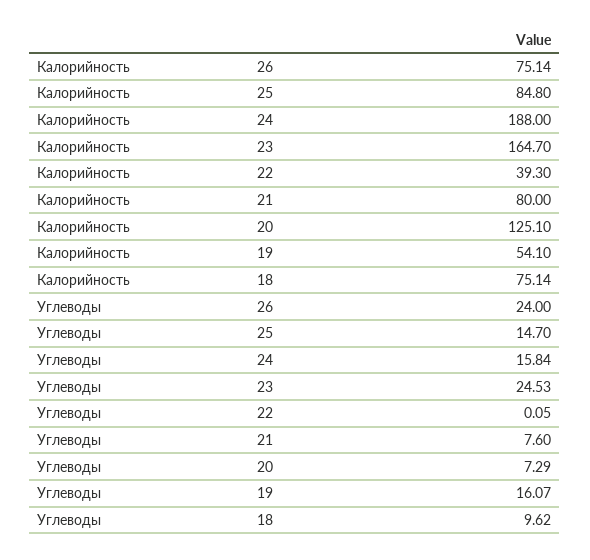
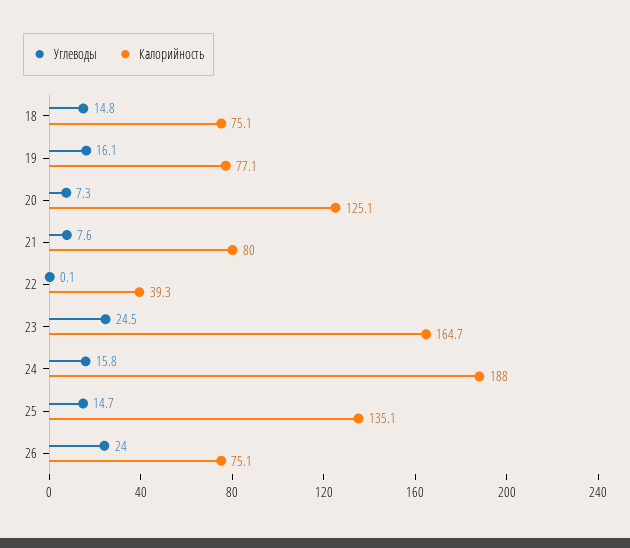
  {
    "Калорийность": {
      "26": 75.14,
-     "25": 84.8,
+     "25": 135.1,
      "24": 188,
      "23": 164.7,
      "22": 39.3,
      "21": 80,
      "20": 125.1,
-     "19": 54.1,
+     "19": 77.1,
      "18": 75.14
    },
    "Углеводы": {
      "26": 24,
      "25": 14.7,
      "24": 15.84,
      "23": 24.53,
      "22": 0.05,
      "21": 7.6,
      "20": 7.29,
      "19": 16.07,
-     "18": 9.62
+     "18": 14.8
    }
  }

